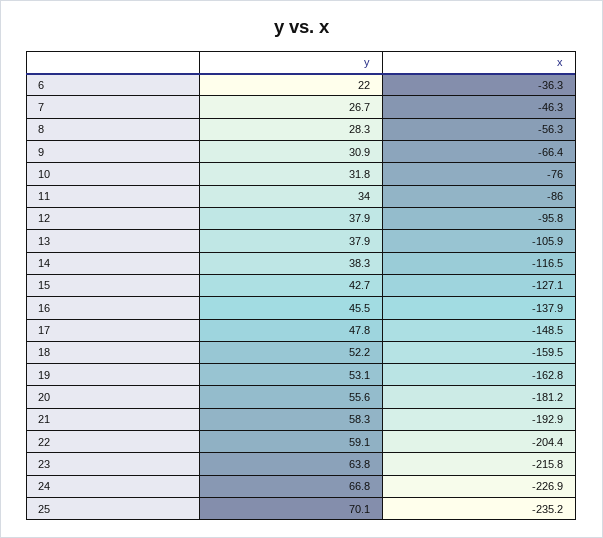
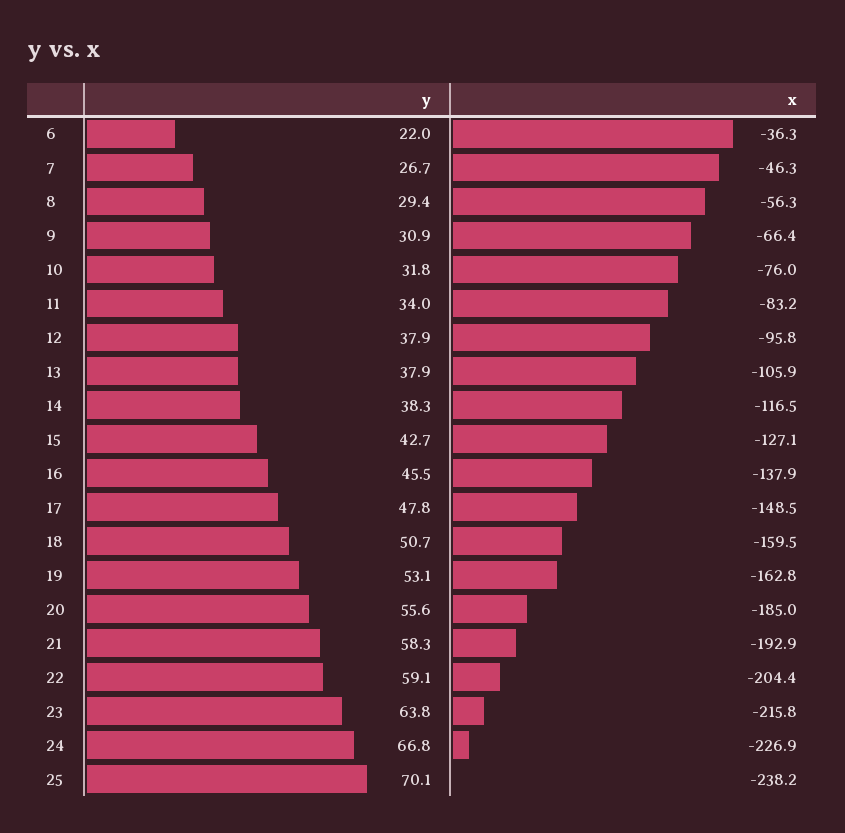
  {
    "y": {
      "6": 22,
      "7": 26.7,
-     "8": 28.3,
+     "8": 29.4,
      "9": 30.9,
      "10": 31.8,
      "11": 34,
      "12": 37.9,
      "13": 37.9,
      "14": 38.3,
      "15": 42.7,
      "16": 45.5,
      "17": 47.8,
-     "18": 52.2,
+     "18": 50.7,
      "19": 53.1,
      "20": 55.6,
      "21": 58.3,
      "22": 59.1,
      "23": 63.8,
      "24": 66.8,
      "25": 70.1
    },
    "x": {
      "6": -36.3,
      "7": -46.3,
      "8": -56.3,
      "9": -66.4,
      "10": -76,
-     "11": -86,
+     "11": -83.2,
      "12": -95.8,
      "13": -105.9,
      "14": -116.5,
      "15": -127.1,
      "16": -137.9,
      "17": -148.5,
      "18": -159.5,
      "19": -162.8,
-     "20": -181.2,
+     "20": -185,
      "21": -192.9,
      "22": -204.4,
      "23": -215.8,
      "24": -226.9,
-     "25": -235.2
+     "25": -238.2
    }
  }

